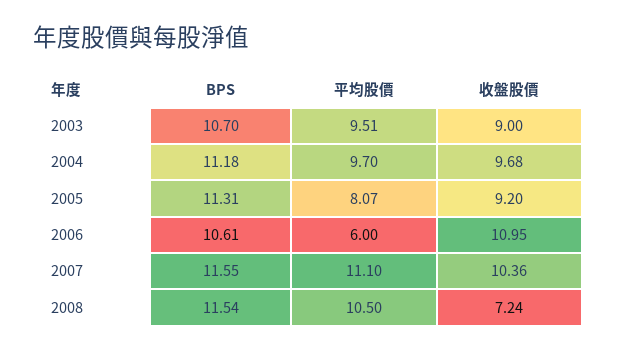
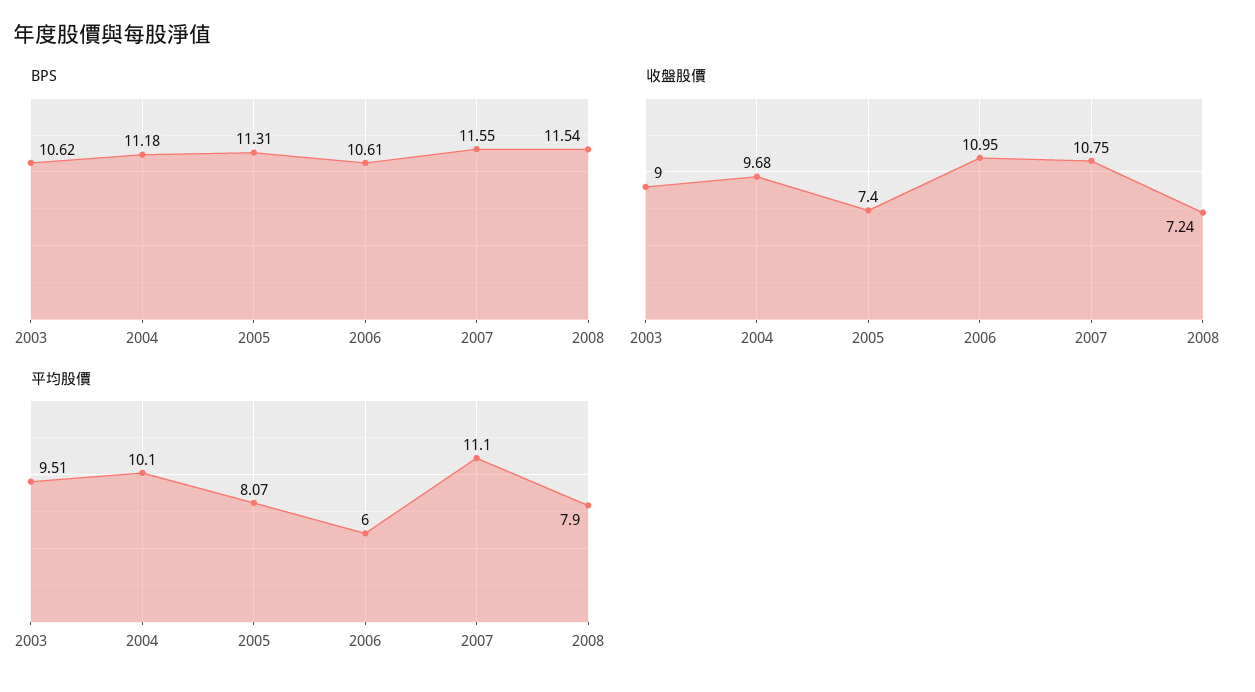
  {
    "BPS": {
-     "2003": 10.7,
+     "2003": 10.62,
      "2004": 11.18,
      "2005": 11.31,
      "2006": 10.61,
      "2007": 11.55,
      "2008": 11.54
    },
    "平均股價": {
      "2003": 9.51,
-     "2004": 9.7,
+     "2004": 10.1,
      "2005": 8.07,
      "2006": 6,
      "2007": 11.1,
-     "2008": 10.5
+     "2008": 7.9
    },
    "收盤股價": {
      "2003": 9,
      "2004": 9.68,
-     "2005": 9.2,
+     "2005": 7.4,
      "2006": 10.95,
-     "2007": 10.36,
+     "2007": 10.75,
      "2008": 7.24
    }
  }

